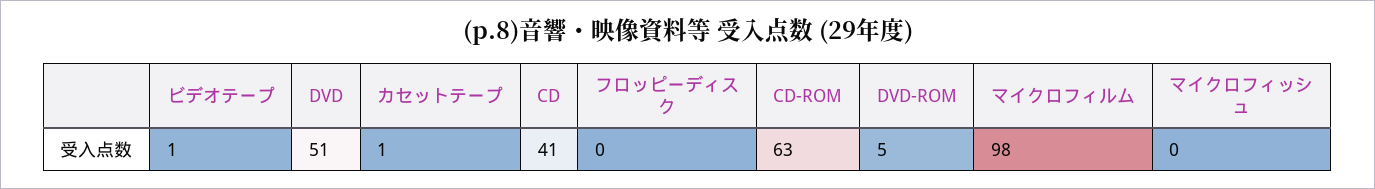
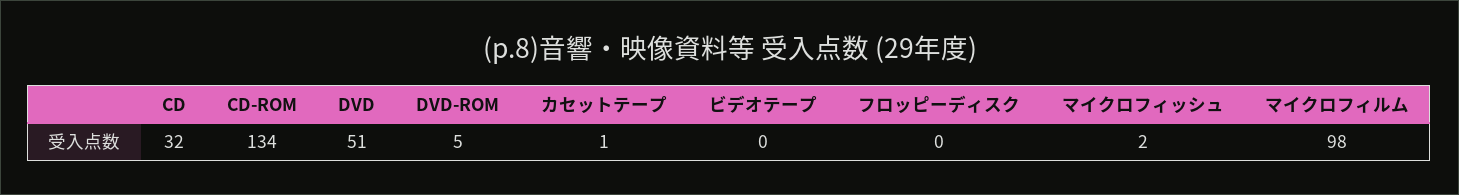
  {
-   "ビデオテープ": 1,
+   "ビデオテープ": 0,
    "DVD": 51,
    "カセットテープ": 1,
-   "CD": 41,
+   "CD": 32,
    "フロッピーディスク": 0,
-   "CD-ROM": 63,
+   "CD-ROM": 134,
    "DVD-ROM": 5,
    "マイクロフィルム": 98,
-   "マイクロフィッシュ": 0
+   "マイクロフィッシュ": 2
  }

